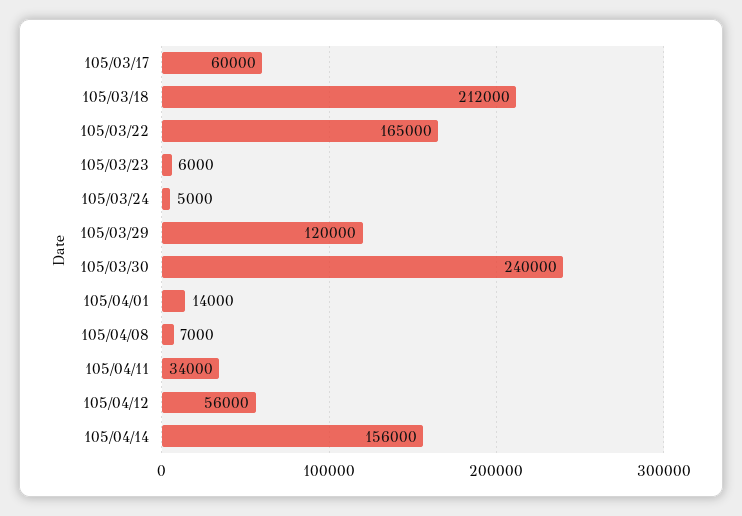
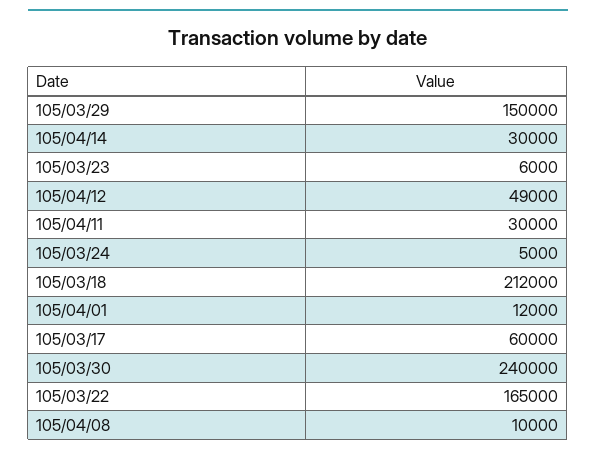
  {
    "105/03/17": 60000,
    "105/03/18": 212000,
    "105/03/22": 165000,
    "105/03/23": 6000,
    "105/03/24": 5000,
-   "105/03/29": 120000,
+   "105/03/29": 150000,
    "105/03/30": 240000,
-   "105/04/01": 14000,
+   "105/04/01": 12000,
-   "105/04/08": 7000,
+   "105/04/08": 10000,
-   "105/04/11": 34000,
+   "105/04/11": 30000,
-   "105/04/12": 56000,
+   "105/04/12": 49000,
-   "105/04/14": 156000
+   "105/04/14": 30000
  }

